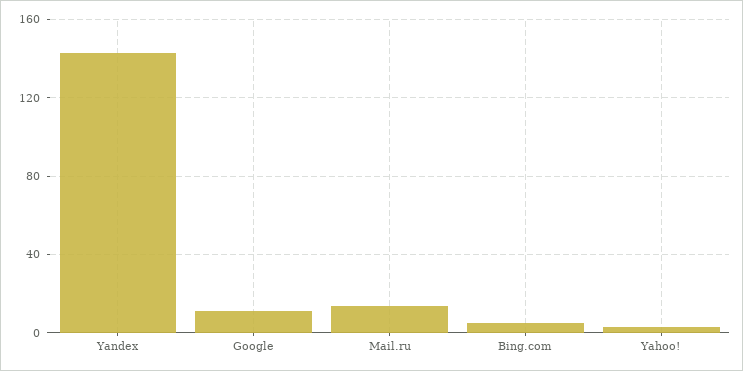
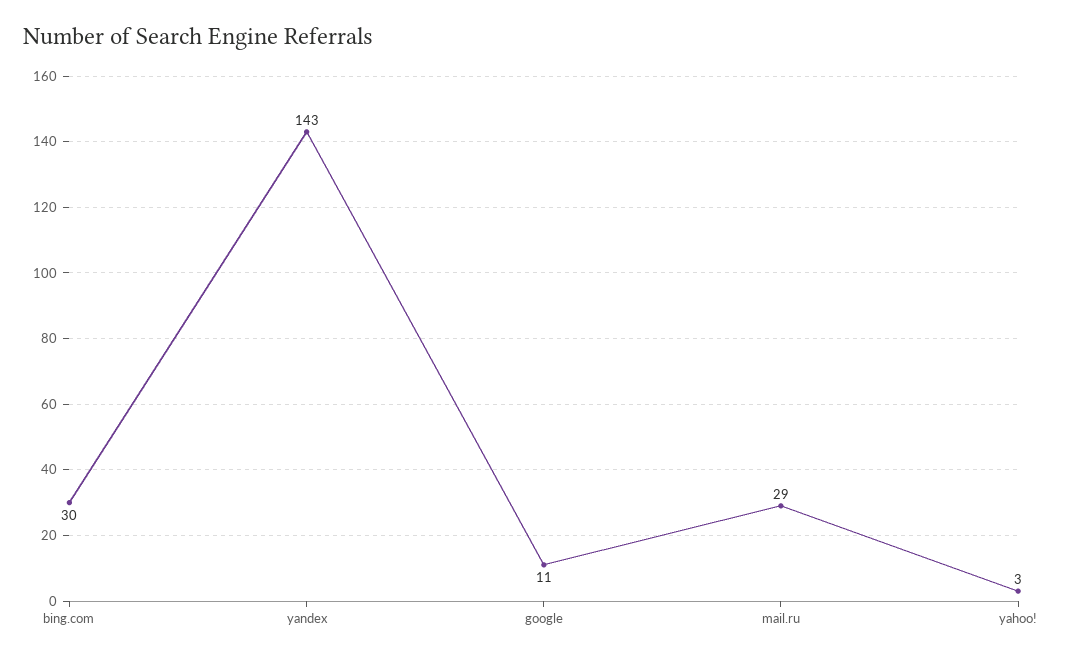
  {
    "Yandex": 143,
    "Google": 11,
-   "Mail.ru": 15,
+   "Mail.ru": 29,
-   "Bing.com": 5,
+   "Bing.com": 30,
    "Yahoo!": 3
  }

